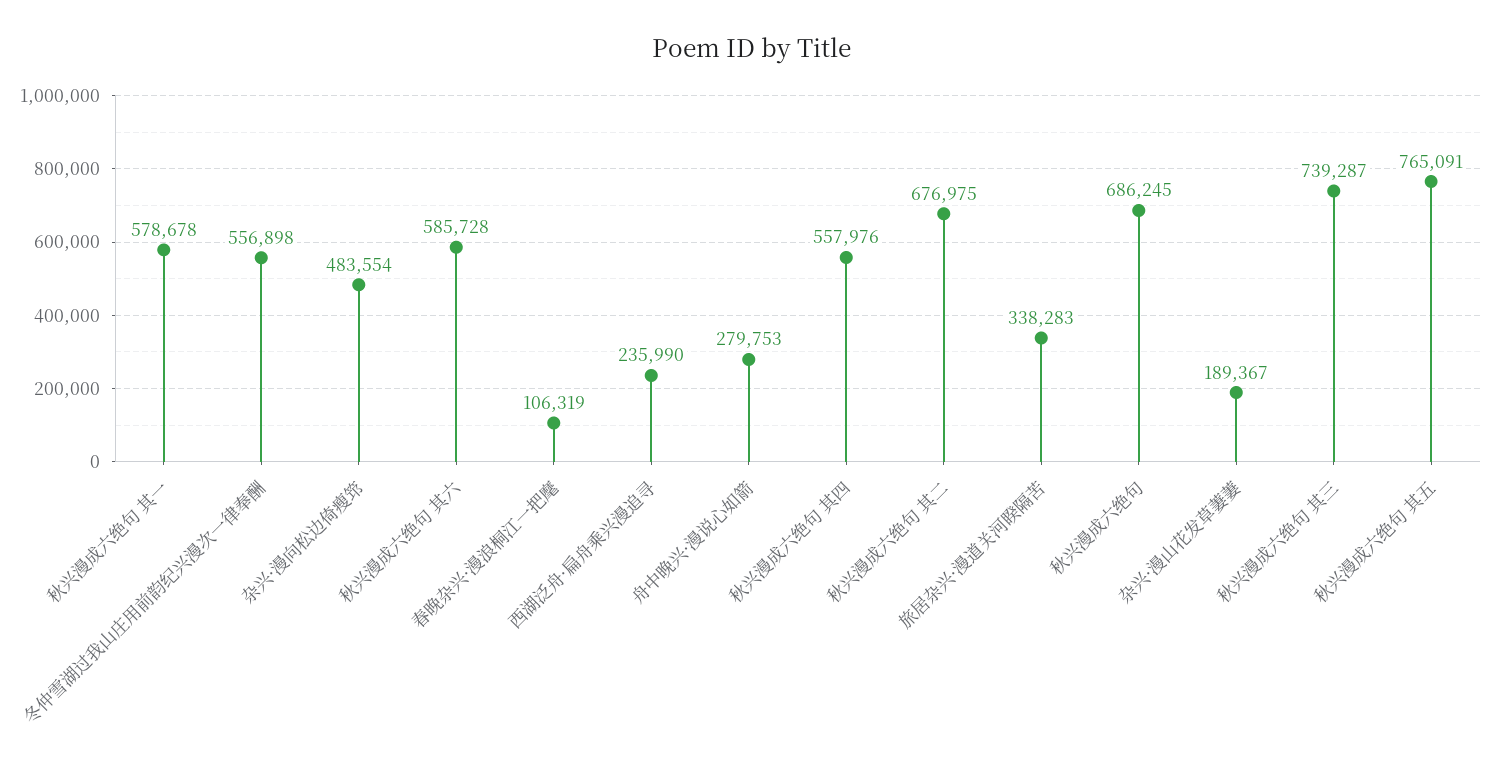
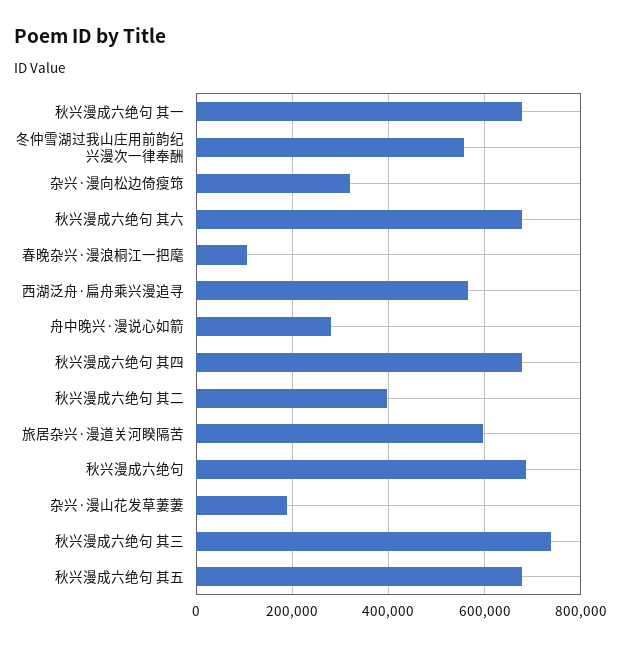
  {
-   "秋兴漫成六绝句 其一": 578678,
+   "秋兴漫成六绝句 其一": 680000,
    "冬仲雪湖过我山庄用前韵纪兴漫次一律奉酬": 556898,
-   "杂兴·漫向松边倚瘦筇": 483554,
+   "杂兴·漫向松边倚瘦筇": 320000,
-   "秋兴漫成六绝句 其六": 585728,
+   "秋兴漫成六绝句 其六": 680000,
    "春晚杂兴·漫浪桐江一把麾": 106319,
-   "西湖泛舟·扁舟乘兴漫追寻": 235990,
+   "西湖泛舟·扁舟乘兴漫追寻": 560000,
    "舟中晚兴·漫说心如箭": 279753,
-   "秋兴漫成六绝句 其四": 557976,
+   "秋兴漫成六绝句 其四": 680000,
-   "秋兴漫成六绝句 其二": 676975,
+   "秋兴漫成六绝句 其二": 400000,
-   "旅居杂兴·漫道关河睽隔苦": 338283,
+   "旅居杂兴·漫道关河睽隔苦": 600000,
    "秋兴漫成六绝句": 686245,
    "杂兴·漫山花发草萋萋": 189367,
    "秋兴漫成六绝句 其三": 739287,
-   "秋兴漫成六绝句 其五": 765091
+   "秋兴漫成六绝句 其五": 680000
  }

